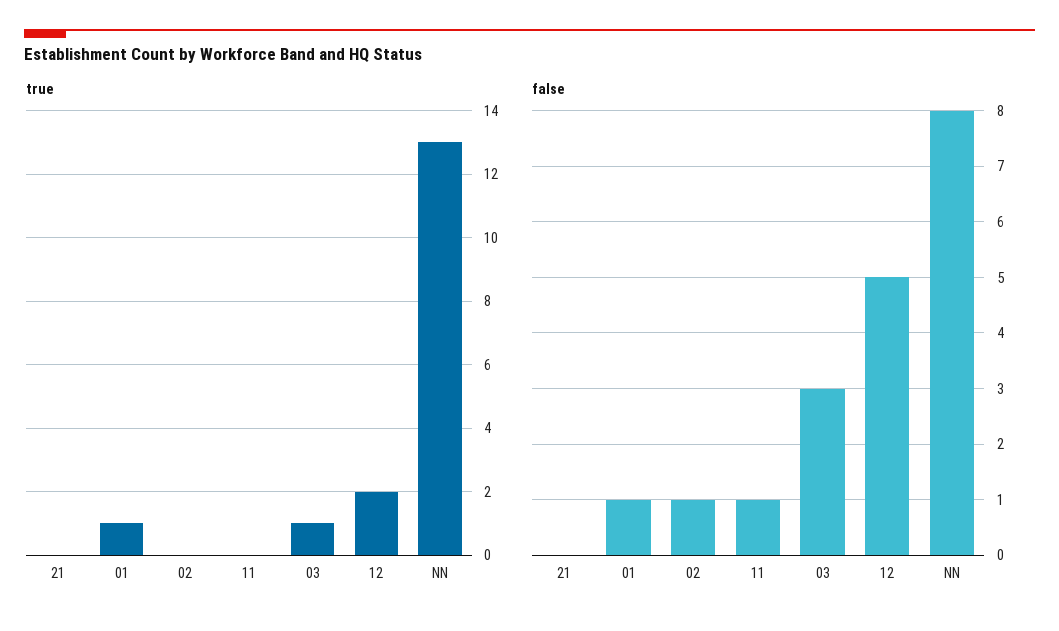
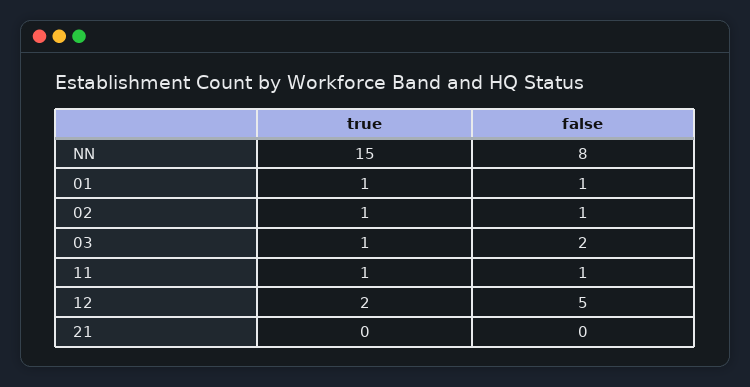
  {
    "true": {
      "21": 0,
      "01": 1,
-     "02": 0,
+     "02": 1,
-     "11": 0,
+     "11": 1,
      "03": 1,
      "12": 2,
-     "NN": 13
+     "NN": 15
    },
    "false": {
      "21": 0,
      "01": 1,
      "02": 1,
      "11": 1,
-     "03": 3,
+     "03": 2,
      "12": 5,
      "NN": 8
    }
  }

